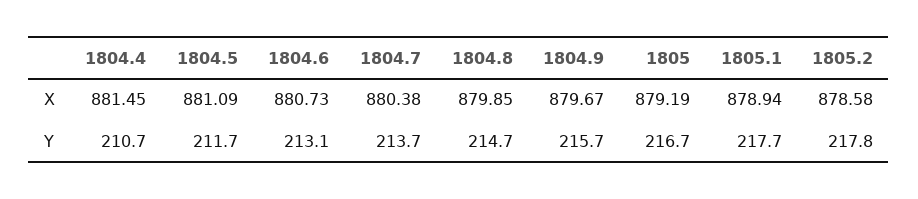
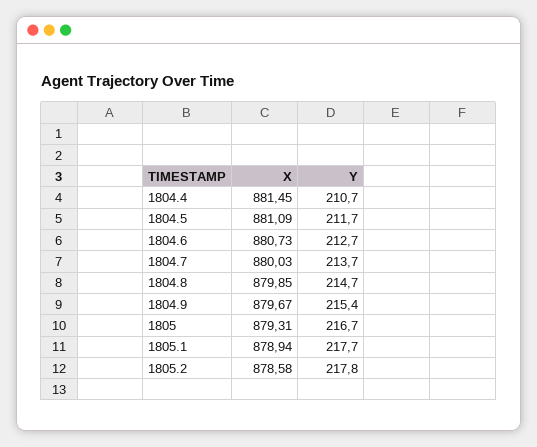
  {
    "1804.4": {
      "X": 881.45,
      "Y": 210.7
    },
    "1804.5": {
      "X": 881.09,
      "Y": 211.7
    },
    "1804.6": {
      "X": 880.73,
-     "Y": 213.1
+     "Y": 212.7
    },
    "1804.7": {
-     "X": 880.38,
+     "X": 880.03,
      "Y": 213.7
    },
    "1804.8": {
      "X": 879.85,
      "Y": 214.7
    },
    "1804.9": {
      "X": 879.67,
-     "Y": 215.7
+     "Y": 215.4
    },
    "1805": {
-     "X": 879.19,
+     "X": 879.31,
      "Y": 216.7
    },
    "1805.1": {
      "X": 878.94,
      "Y": 217.7
    },
    "1805.2": {
      "X": 878.58,
      "Y": 217.8
    }
  }

